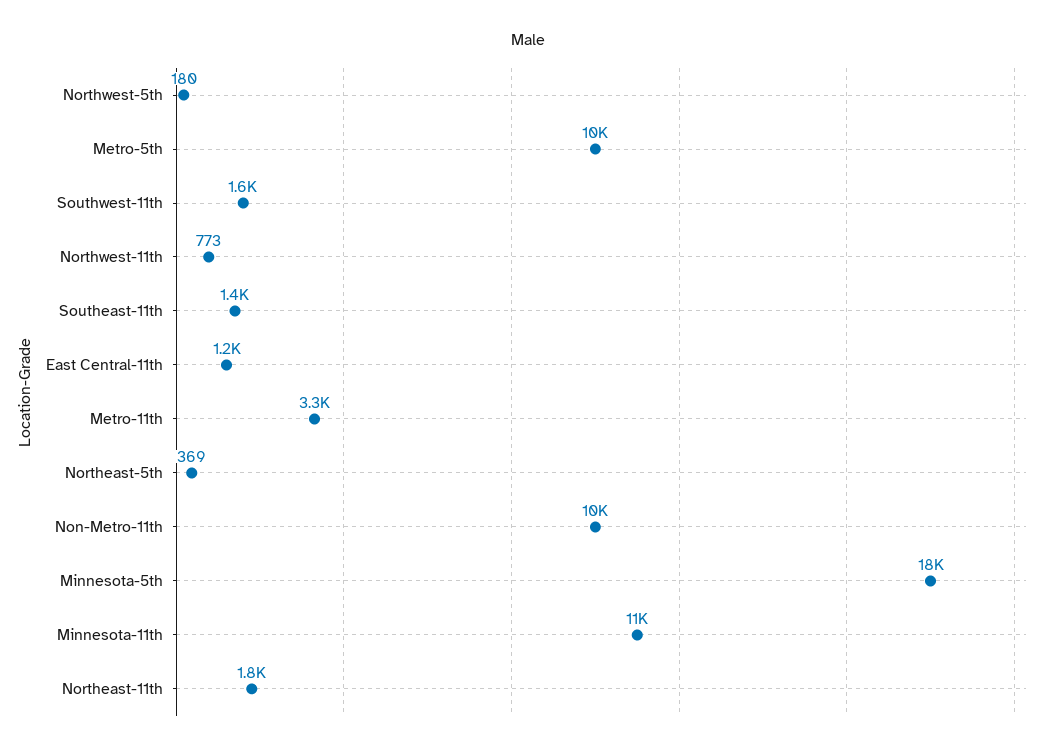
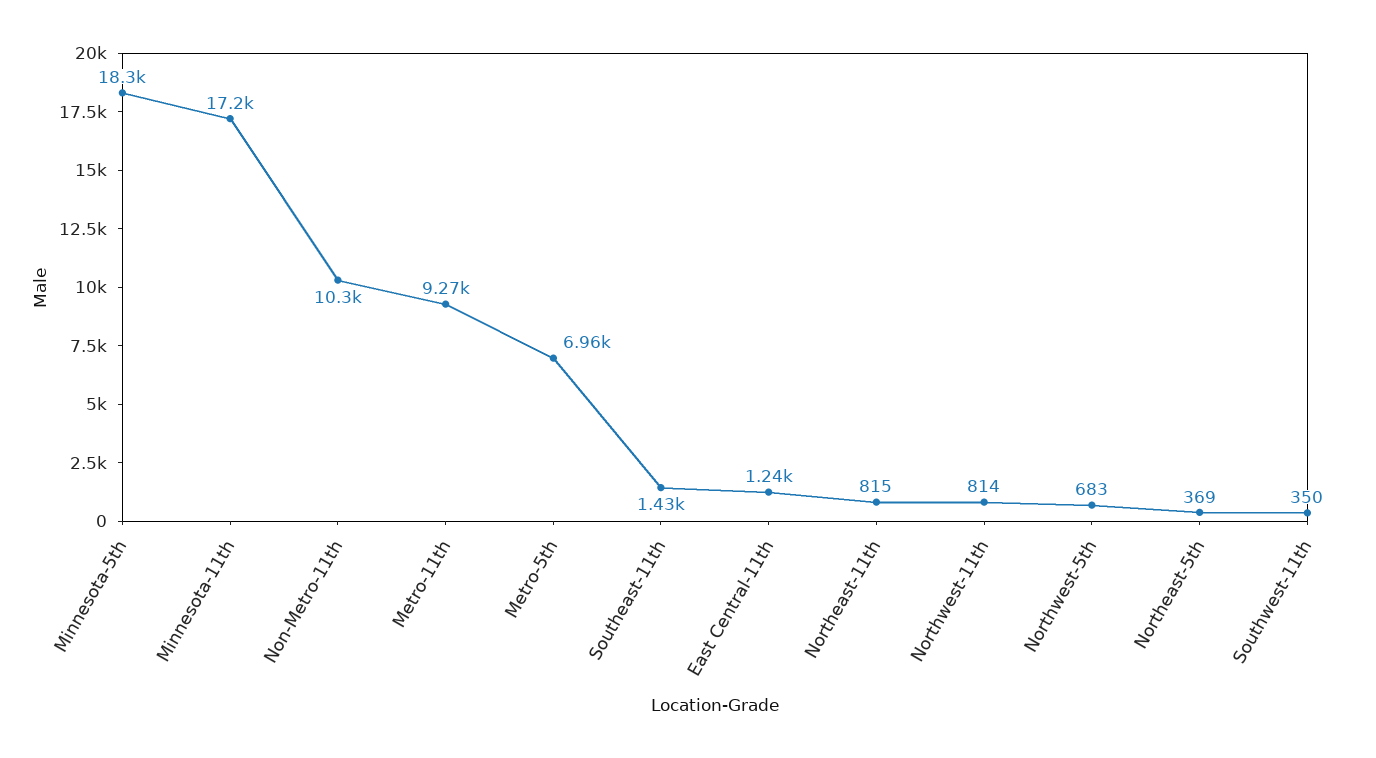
  {
-   "Northwest-5th": 180,
+   "Northwest-5th": 683,
-   "Metro-5th": 10000,
+   "Metro-5th": 6960,
-   "Southwest-11th": 1600,
+   "Southwest-11th": 350,
-   "Northwest-11th": 773,
+   "Northwest-11th": 814,
    "Southeast-11th": 1430,
    "East Central-11th": 1240,
-   "Metro-11th": 3300,
+   "Metro-11th": 9270,
    "Northeast-5th": 369,
    "Non-Metro-11th": 10300,
    "Minnesota-5th": 18300,
-   "Minnesota-11th": 11000,
+   "Minnesota-11th": 17200,
-   "Northeast-11th": 1800
+   "Northeast-11th": 815
  }

